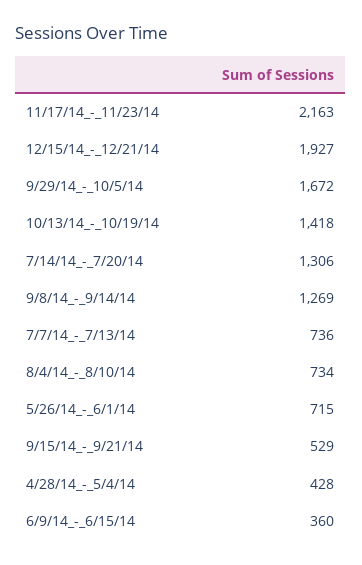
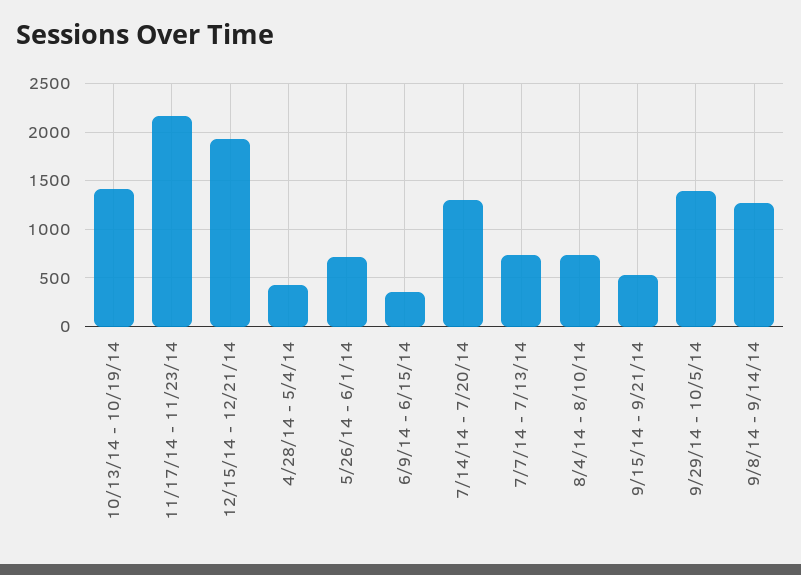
  {
    "11/17/14_-_11/23/14": 2163,
    "12/15/14_-_12/21/14": 1927,
-   "9/29/14_-_10/5/14": 1672,
+   "9/29/14_-_10/5/14": 1400,
    "10/13/14_-_10/19/14": 1418,
    "7/14/14_-_7/20/14": 1306,
    "9/8/14_-_9/14/14": 1269,
    "7/7/14_-_7/13/14": 736,
    "8/4/14_-_8/10/14": 734,
    "5/26/14_-_6/1/14": 715,
    "9/15/14_-_9/21/14": 529,
    "4/28/14_-_5/4/14": 428,
    "6/9/14_-_6/15/14": 360
  }

